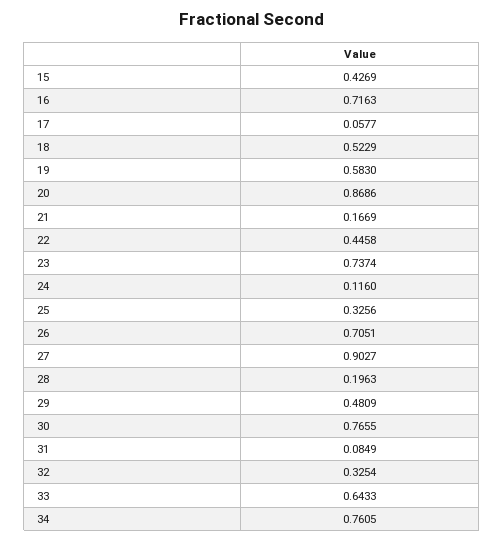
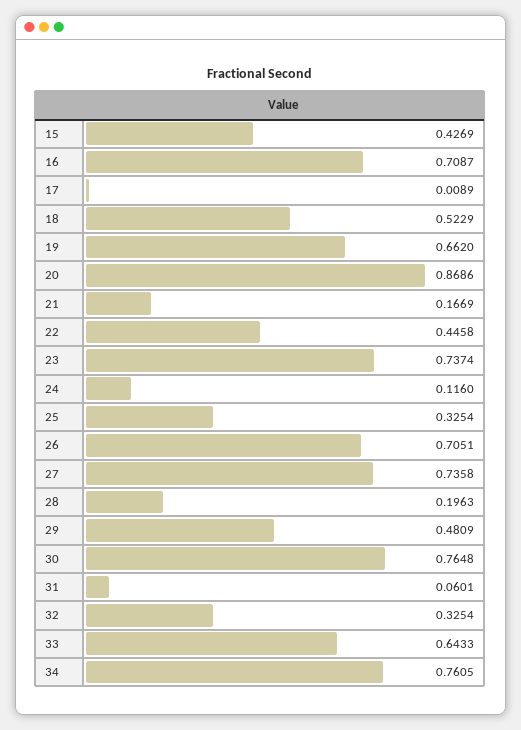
  {
    "15": 0.4269,
-   "16": 0.7163,
+   "16": 0.7087,
-   "17": 0.0577,
+   "17": 0.0089,
    "18": 0.5229,
-   "19": 0.583,
+   "19": 0.662,
    "20": 0.8686,
    "21": 0.1669,
    "22": 0.4458,
    "23": 0.7374,
    "24": 0.116,
-   "25": 0.3256,
+   "25": 0.3254,
    "26": 0.7051,
-   "27": 0.9027,
+   "27": 0.7358,
    "28": 0.1963,
    "29": 0.4809,
-   "30": 0.7655,
+   "30": 0.7648,
-   "31": 0.0849,
+   "31": 0.0601,
    "32": 0.3254,
    "33": 0.6433,
    "34": 0.7605
  }

